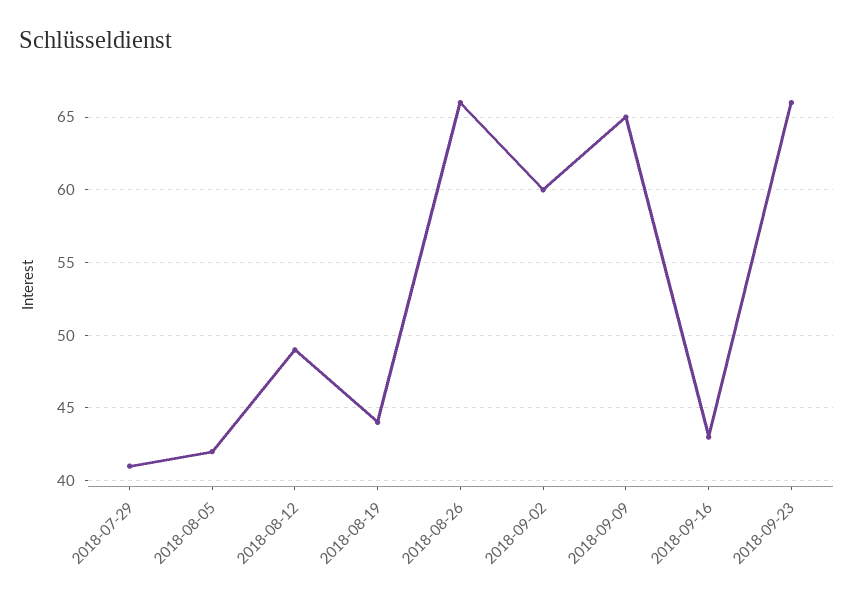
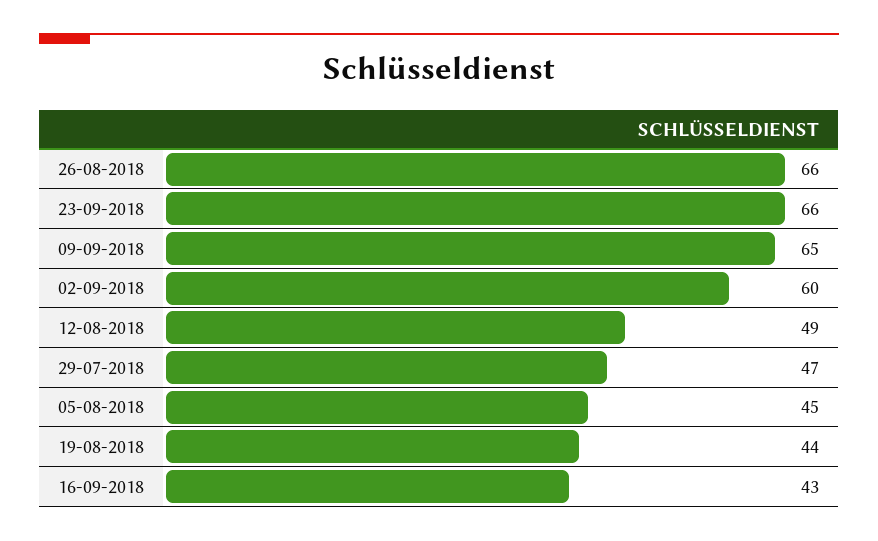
  {
-   "2018-07-29": 41,
+   "2018-07-29": 47,
-   "2018-08-05": 42,
+   "2018-08-05": 45,
    "2018-08-12": 49,
    "2018-08-19": 44,
    "2018-08-26": 66,
    "2018-09-02": 60,
    "2018-09-09": 65,
    "2018-09-16": 43,
    "2018-09-23": 66
  }

